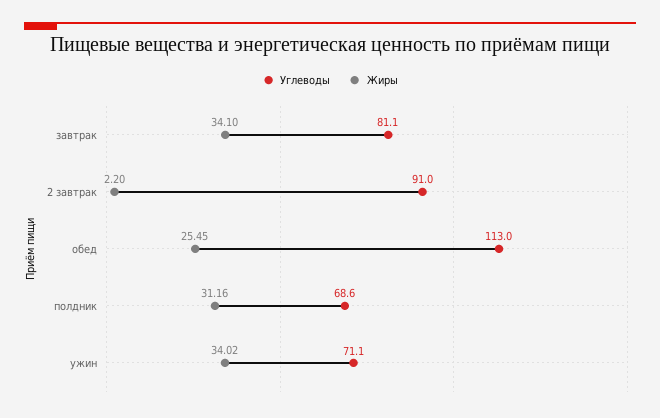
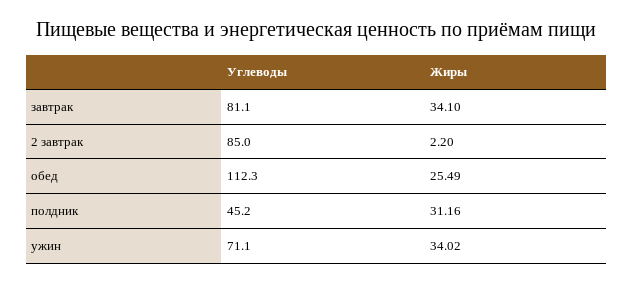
  {
    "Углеводы": {
      "завтрак": 81.1,
-     "2 завтрак": 91,
+     "2 завтрак": 85,
-     "обед": 113,
+     "обед": 112.3,
-     "полдник": 68.6,
+     "полдник": 45.2,
      "ужин": 71.1
    },
    "Жиры": {
      "завтрак": 34.1,
      "2 завтрак": 2.2,
-     "обед": 25.45,
+     "обед": 25.49,
      "полдник": 31.16,
      "ужин": 34.02
    }
  }

